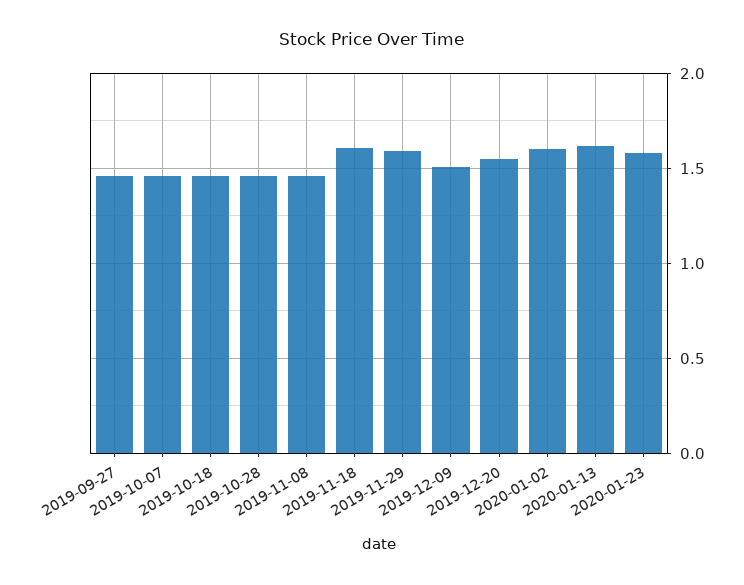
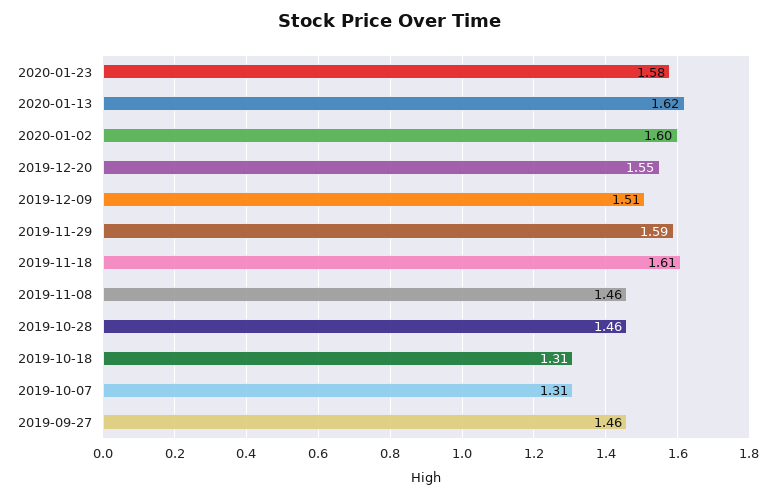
  {
    "2019-09-27": 1.46,
-   "2019-10-07": 1.45,
+   "2019-10-07": 1.31,
-   "2019-10-18": 1.45,
+   "2019-10-18": 1.31,
    "2019-10-28": 1.46,
    "2019-11-08": 1.46,
    "2019-11-18": 1.61,
    "2019-11-29": 1.59,
    "2019-12-09": 1.51,
    "2019-12-20": 1.55,
    "2020-01-02": 1.6,
    "2020-01-13": 1.62,
    "2020-01-23": 1.58
  }

